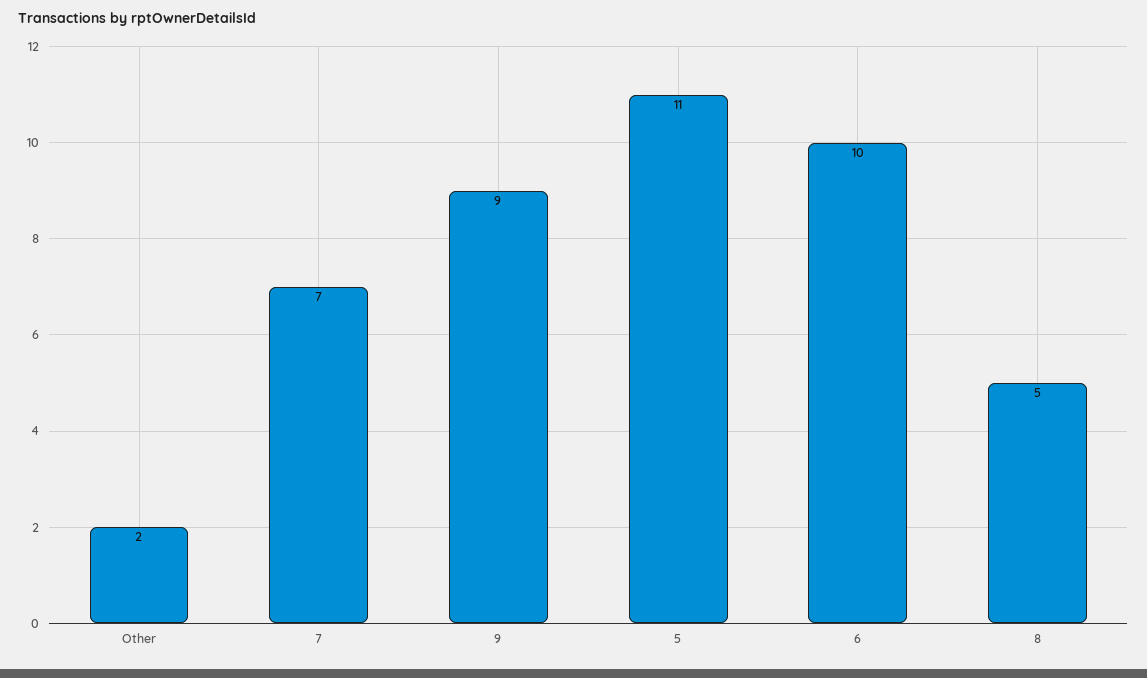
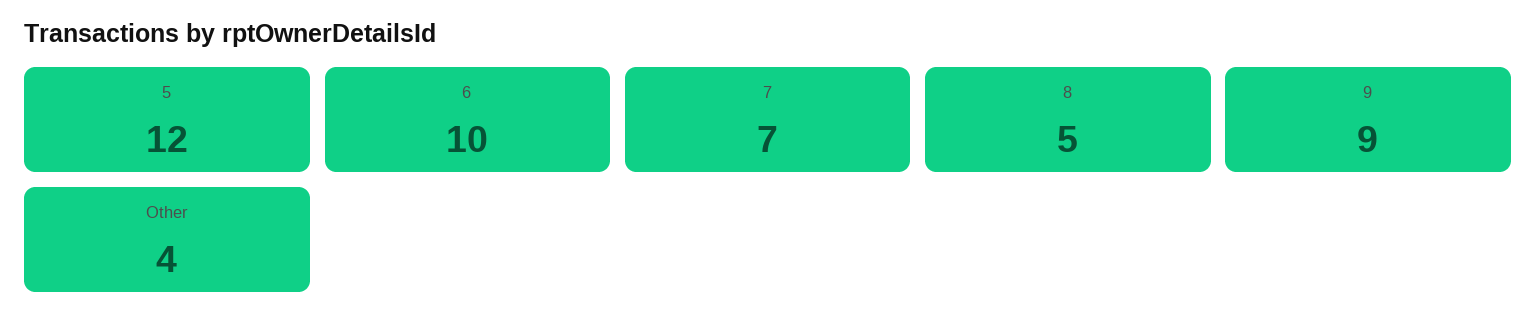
  {
-   "Other": 2,
+   "Other": 4,
    "7": 7,
    "9": 9,
-   "5": 11,
+   "5": 12,
    "6": 10,
    "8": 5
  }

